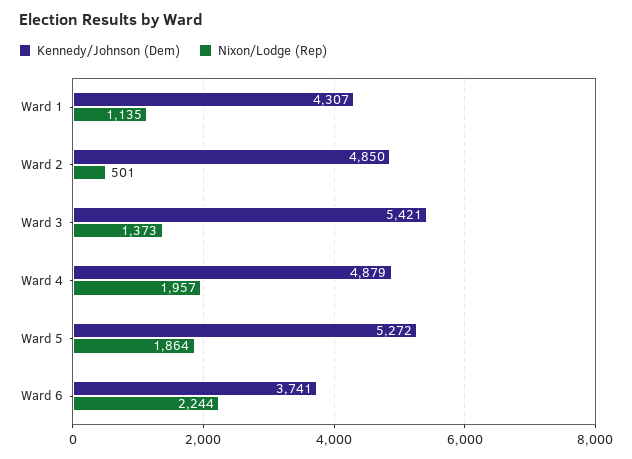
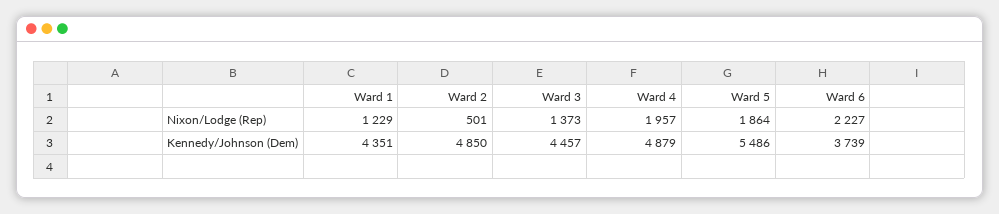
  {
    "Kennedy/Johnson (Dem)": {
-     "Ward 1": 4307,
+     "Ward 1": 4351,
      "Ward 2": 4850,
-     "Ward 3": 5421,
+     "Ward 3": 4457,
      "Ward 4": 4879,
-     "Ward 5": 5272,
+     "Ward 5": 5486,
-     "Ward 6": 3741
+     "Ward 6": 3739
    },
    "Nixon/Lodge (Rep)": {
-     "Ward 1": 1135,
+     "Ward 1": 1229,
      "Ward 2": 501,
      "Ward 3": 1373,
      "Ward 4": 1957,
      "Ward 5": 1864,
-     "Ward 6": 2244
+     "Ward 6": 2227
    }
  }

